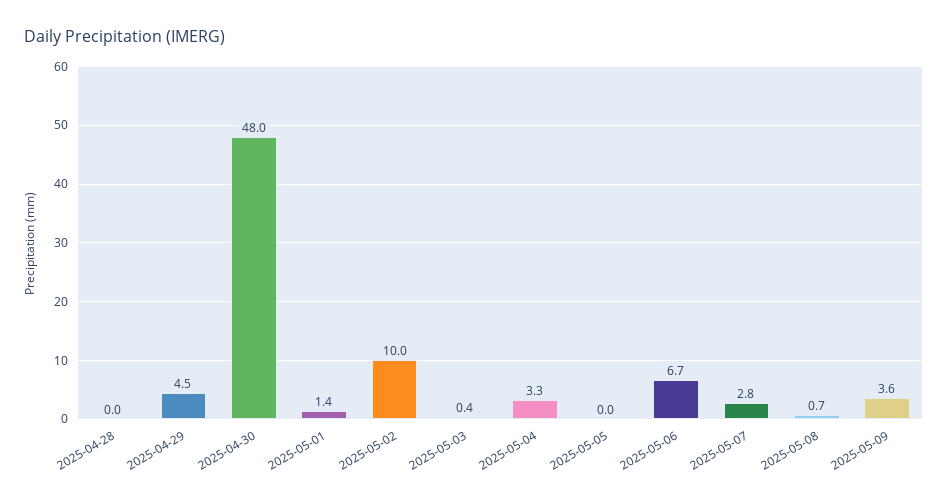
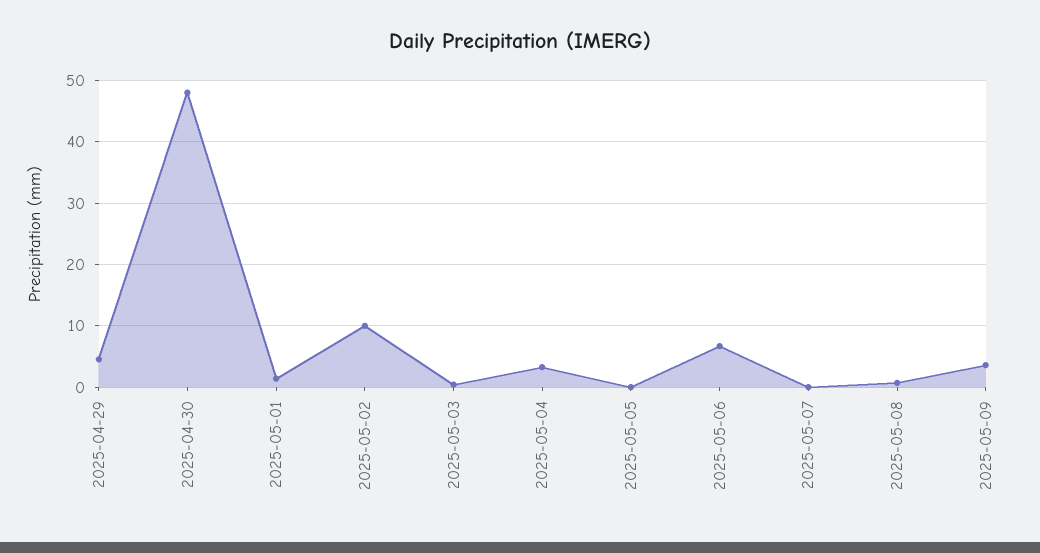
  {
-   "2025-04-28": 0,
    "2025-04-29": 4.5,
    "2025-04-30": 48,
    "2025-05-01": 1.4,
    "2025-05-02": 10,
    "2025-05-03": 0.4,
    "2025-05-04": 3.3,
    "2025-05-05": 0,
    "2025-05-06": 6.7,
-   "2025-05-07": 2.8,
+   "2025-05-07": 0,
    "2025-05-08": 0.7,
    "2025-05-09": 3.6
  }

